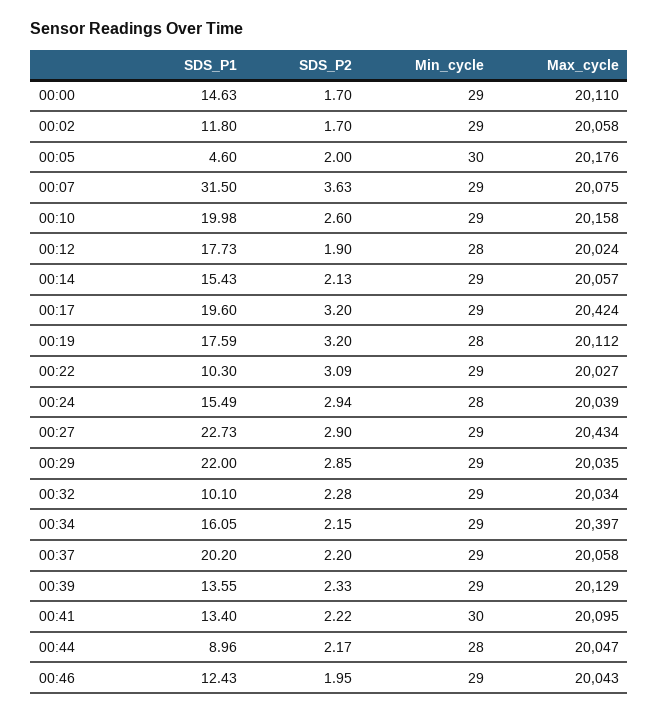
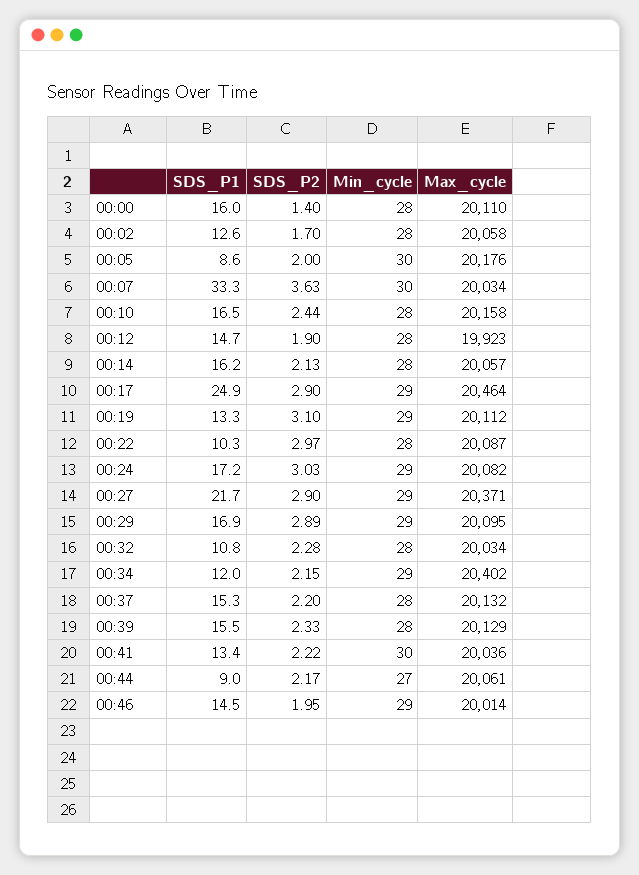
  {
    "SDS_P1": {
-     "00:00": 14.63,
+     "00:00": 16,
-     "00:02": 11.8,
+     "00:02": 12.6,
-     "00:05": 4.6,
+     "00:05": 8.6,
-     "00:07": 31.5,
+     "00:07": 33.3,
-     "00:10": 19.98,
+     "00:10": 16.5,
-     "00:12": 17.73,
+     "00:12": 14.7,
-     "00:14": 15.43,
+     "00:14": 16.2,
-     "00:17": 19.6,
+     "00:17": 24.9,
-     "00:19": 17.59,
+     "00:19": 13.3,
      "00:22": 10.3,
-     "00:24": 15.49,
+     "00:24": 17.2,
-     "00:27": 22.73,
+     "00:27": 21.7,
-     "00:29": 22,
+     "00:29": 16.9,
-     "00:32": 10.1,
+     "00:32": 10.8,
-     "00:34": 16.05,
+     "00:34": 12,
-     "00:37": 20.2,
+     "00:37": 15.3,
-     "00:39": 13.55,
+     "00:39": 15.5,
      "00:41": 13.4,
      "00:44": 8.96,
-     "00:46": 12.43
+     "00:46": 14.5
    },
    "SDS_P2": {
-     "00:00": 1.7,
+     "00:00": 1.4,
      "00:02": 1.7,
      "00:05": 2,
      "00:07": 3.63,
-     "00:10": 2.6,
+     "00:10": 2.44,
      "00:12": 1.9,
      "00:14": 2.13,
-     "00:17": 3.2,
+     "00:17": 2.9,
-     "00:19": 3.2,
+     "00:19": 3.1,
-     "00:22": 3.09,
+     "00:22": 2.97,
-     "00:24": 2.94,
+     "00:24": 3.03,
      "00:27": 2.9,
-     "00:29": 2.85,
+     "00:29": 2.89,
      "00:32": 2.28,
      "00:34": 2.15,
      "00:37": 2.2,
      "00:39": 2.33,
      "00:41": 2.22,
      "00:44": 2.17,
      "00:46": 1.95
    },
    "Min_cycle": {
-     "00:00": 29,
+     "00:00": 28,
-     "00:02": 29,
+     "00:02": 28,
      "00:05": 30,
-     "00:07": 29,
+     "00:07": 30,
-     "00:10": 29,
+     "00:10": 28,
      "00:12": 28,
-     "00:14": 29,
+     "00:14": 28,
      "00:17": 29,
-     "00:19": 28,
+     "00:19": 29,
-     "00:22": 29,
+     "00:22": 28,
-     "00:24": 28,
+     "00:24": 29,
      "00:27": 29,
      "00:29": 29,
-     "00:32": 29,
+     "00:32": 28,
      "00:34": 29,
-     "00:37": 29,
+     "00:37": 28,
-     "00:39": 29,
+     "00:39": 28,
      "00:41": 30,
-     "00:44": 28,
+     "00:44": 27,
      "00:46": 29
    },
    "Max_cycle": {
      "00:00": 20110,
      "00:02": 20058,
      "00:05": 20176,
-     "00:07": 20075,
+     "00:07": 20034,
      "00:10": 20158,
-     "00:12": 20024,
+     "00:12": 19923,
      "00:14": 20057,
-     "00:17": 20424,
+     "00:17": 20464,
      "00:19": 20112,
-     "00:22": 20027,
+     "00:22": 20087,
-     "00:24": 20039,
+     "00:24": 20082,
-     "00:27": 20434,
+     "00:27": 20371,
-     "00:29": 20035,
+     "00:29": 20095,
      "00:32": 20034,
-     "00:34": 20397,
+     "00:34": 20402,
-     "00:37": 20058,
+     "00:37": 20132,
      "00:39": 20129,
-     "00:41": 20095,
+     "00:41": 20036,
-     "00:44": 20047,
+     "00:44": 20061,
-     "00:46": 20043
+     "00:46": 20014
    }
  }

